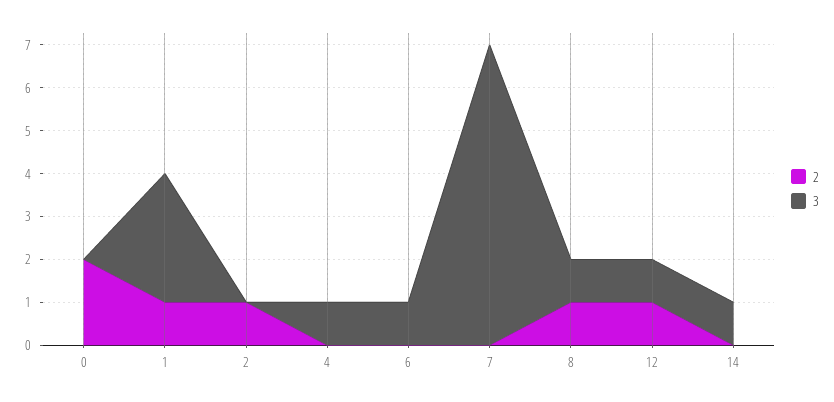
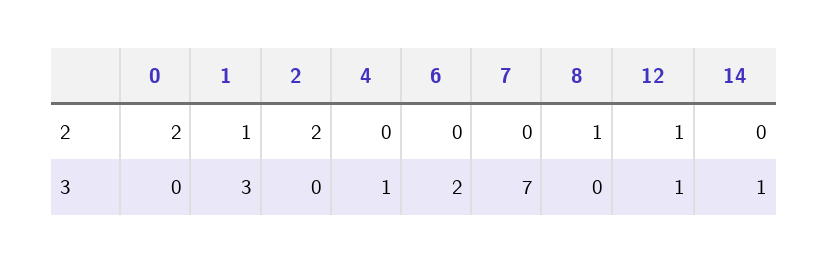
  {
    "2": {
      "0": 2,
      "1": 1,
-     "2": 1,
+     "2": 2,
      "4": 0,
      "6": 0,
      "7": 0,
      "8": 1,
      "12": 1,
      "14": 0
    },
    "3": {
      "0": 0,
      "1": 3,
      "2": 0,
      "4": 1,
-     "6": 1,
+     "6": 2,
      "7": 7,
-     "8": 1,
+     "8": 0,
      "12": 1,
      "14": 1
    }
  }

